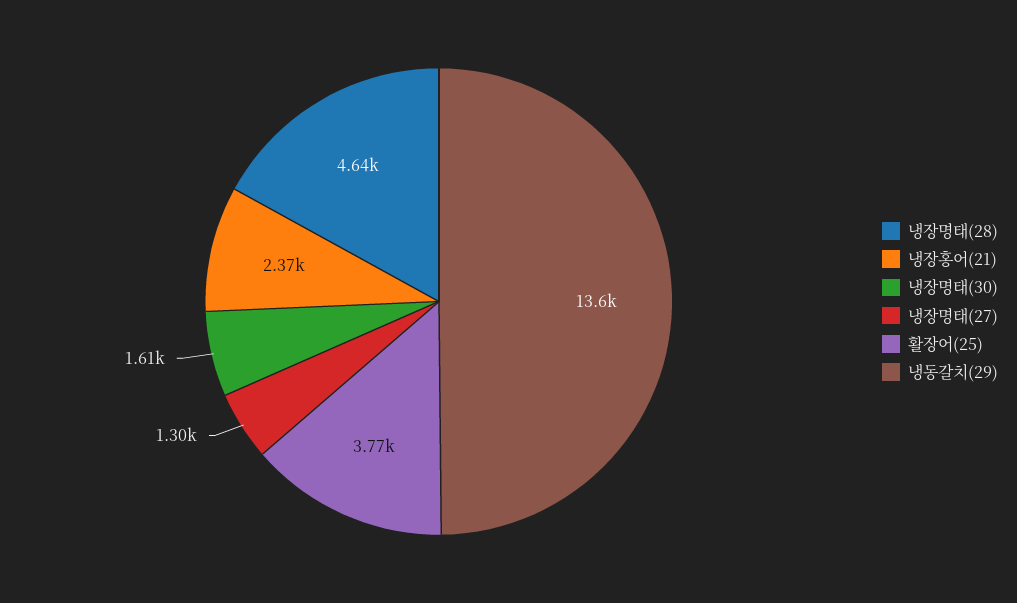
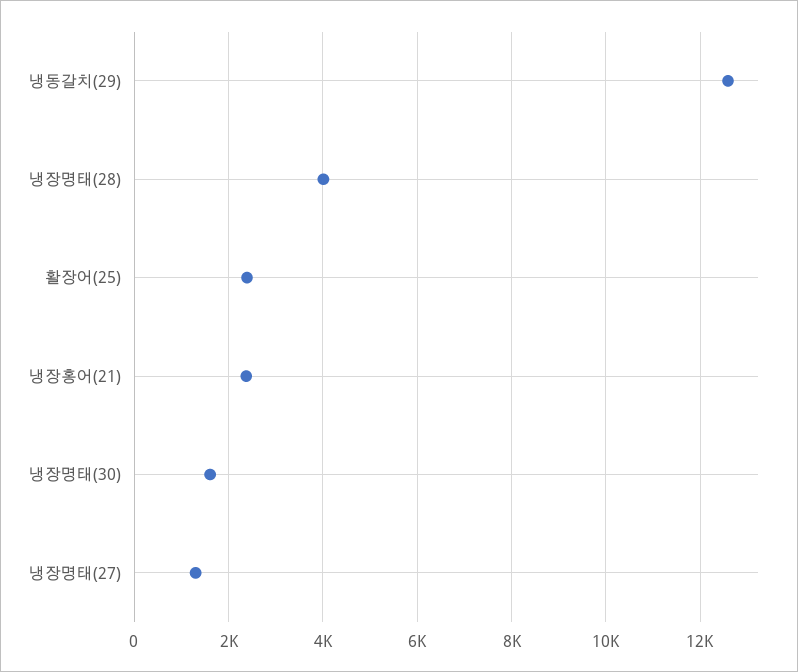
  {
-   "냉장명태(28)": 4640,
+   "냉장명태(28)": 4000,
    "냉장홍어(21)": 2370,
    "냉장명태(30)": 1610,
    "냉장명태(27)": 1300,
-   "활장어(25)": 3770,
+   "활장어(25)": 2400,
-   "냉동갈치(29)": 13600
+   "냉동갈치(29)": 12600
  }

